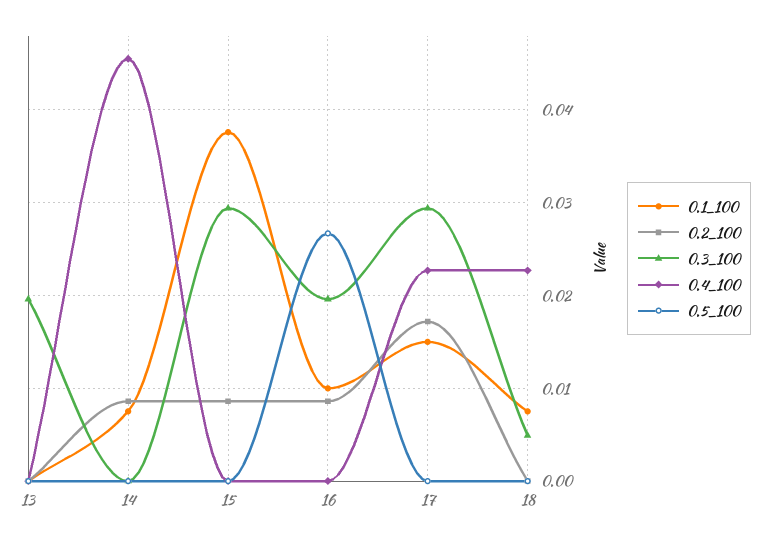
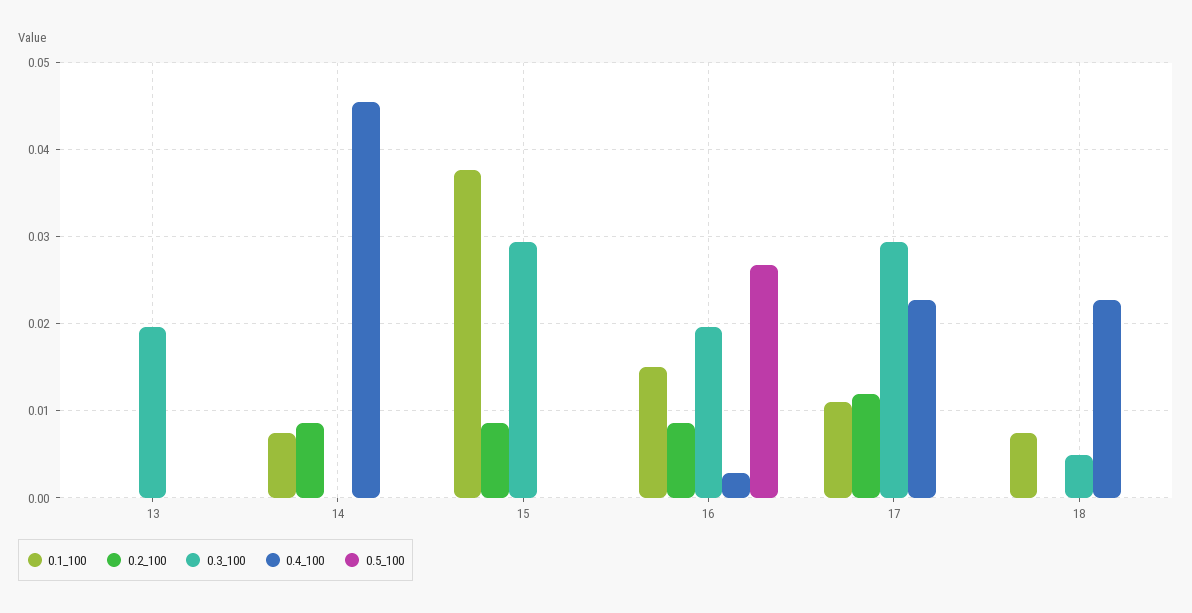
  {
    "0.1_100": {
      "13": 0,
      "14": 0.008,
      "15": 0.038,
-     "16": 0.01,
+     "16": 0.015,
-     "17": 0.015,
+     "17": 0.011,
      "18": 0.008
    },
    "0.2_100": {
      "13": 0,
      "14": 0.009,
      "15": 0.009,
      "16": 0.009,
-     "17": 0.017,
+     "17": 0.012,
      "18": 0
    },
    "0.3_100": {
      "13": 0.02,
      "14": 0,
      "15": 0.029,
      "16": 0.02,
      "17": 0.029,
      "18": 0.005
    },
    "0.4_100": {
      "13": 0,
      "14": 0.046,
      "15": 0,
-     "16": 0,
+     "16": 0.003,
      "17": 0.023,
      "18": 0.023
    },
    "0.5_100": {
      "13": 0,
      "14": 0,
      "15": 0,
      "16": 0.027,
      "17": 0,
      "18": 0
    }
  }

